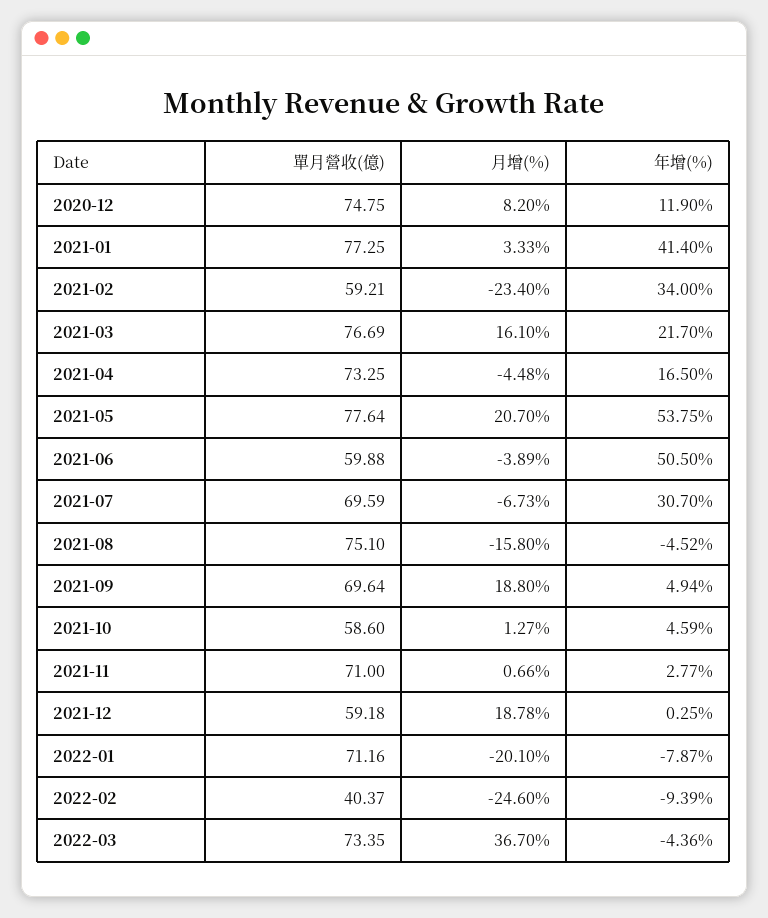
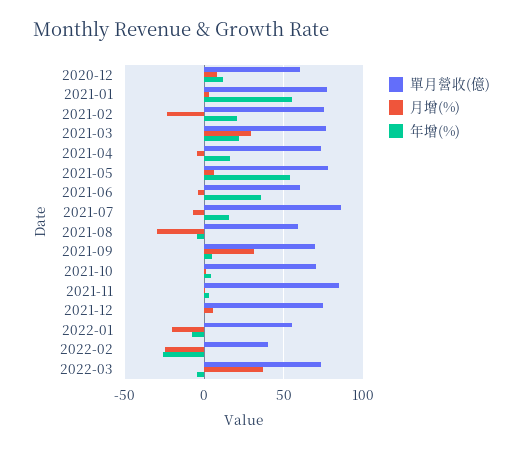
  {
    "單月營收(億)": {
-     "2020-12": 74.75,
+     "2020-12": 60,
      "2021-01": 77.25,
-     "2021-02": 59.21,
+     "2021-02": 75,
      "2021-03": 76.69,
      "2021-04": 73.25,
      "2021-05": 77.64,
      "2021-06": 59.88,
-     "2021-07": 69.59,
+     "2021-07": 85,
-     "2021-08": 75.1,
+     "2021-08": 60,
      "2021-09": 69.64,
-     "2021-10": 58.6,
+     "2021-10": 70,
-     "2021-11": 71,
+     "2021-11": 85,
-     "2021-12": 59.18,
+     "2021-12": 75,
-     "2022-01": 71.16,
+     "2022-01": 55,
      "2022-02": 40.37,
      "2022-03": 73.35
    },
    "月增(%)": {
      "2020-12": 8.2,
      "2021-01": 3.33,
      "2021-02": -23.4,
-     "2021-03": 16.1,
+     "2021-03": 30,
      "2021-04": -4.48,
-     "2021-05": 20.7,
+     "2021-05": 5,
      "2021-06": -3.89,
      "2021-07": -6.73,
-     "2021-08": -15.8,
+     "2021-08": -30,
-     "2021-09": 18.8,
+     "2021-09": 30,
      "2021-10": 1.27,
      "2021-11": 0.66,
-     "2021-12": 18.78,
+     "2021-12": 5,
      "2022-01": -20.1,
      "2022-02": -24.6,
      "2022-03": 36.7
    },
    "年增(%)": {
      "2020-12": 11.9,
-     "2021-01": 41.4,
+     "2021-01": 55,
-     "2021-02": 34,
+     "2021-02": 20,
      "2021-03": 21.7,
      "2021-04": 16.5,
      "2021-05": 53.75,
-     "2021-06": 50.5,
+     "2021-06": 35,
-     "2021-07": 30.7,
+     "2021-07": 15,
      "2021-08": -4.52,
      "2021-09": 4.94,
      "2021-10": 4.59,
      "2021-11": 2.77,
      "2021-12": 0.25,
      "2022-01": -7.87,
-     "2022-02": -9.39,
+     "2022-02": -25,
      "2022-03": -4.36
    }
  }

